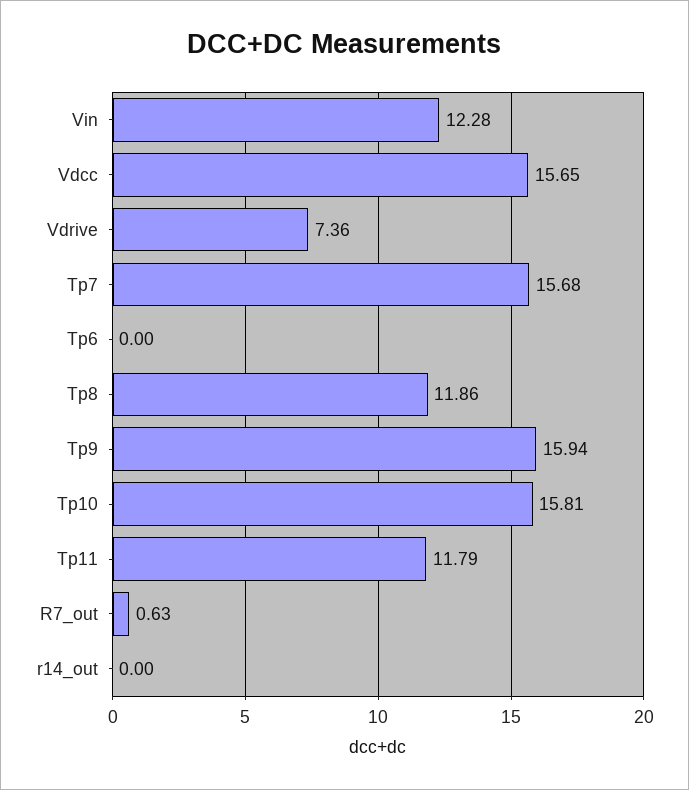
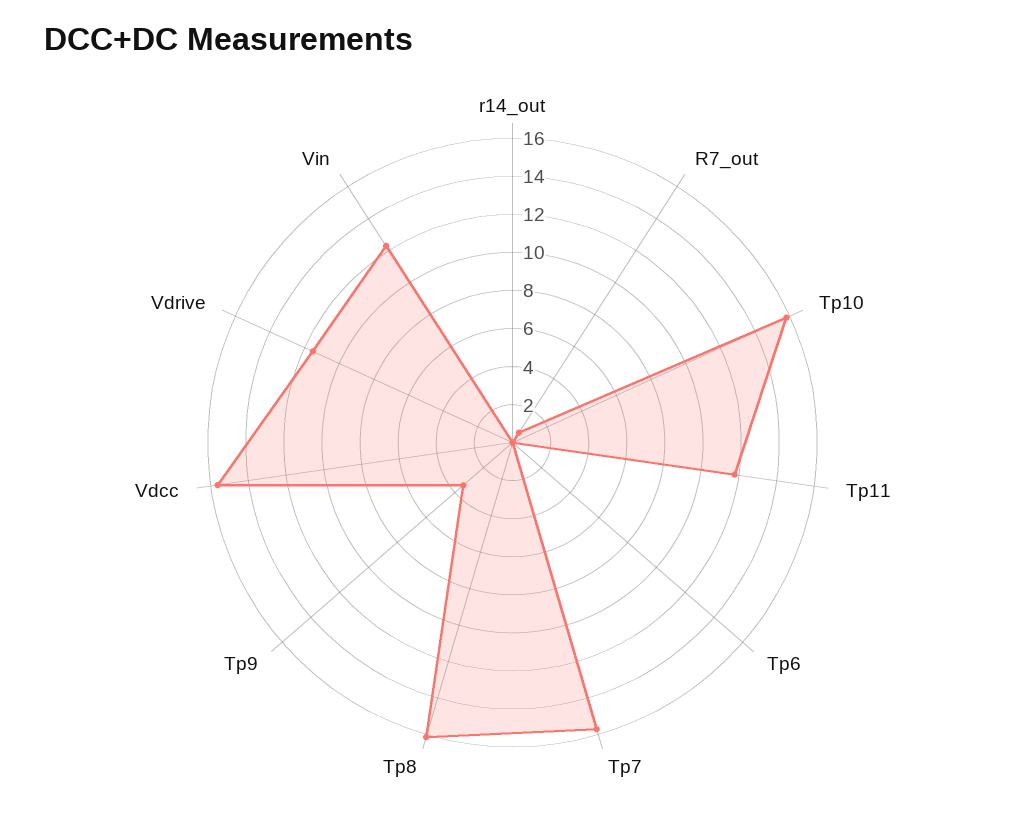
  {
    "Vin": 12.28,
    "Vdcc": 15.65,
-   "Vdrive": 7.36,
+   "Vdrive": 11.5,
    "Tp7": 15.68,
    "Tp6": 0,
-   "Tp8": 11.86,
+   "Tp8": 16,
-   "Tp9": 15.94,
+   "Tp9": 3.5,
    "Tp10": 15.81,
    "Tp11": 11.79,
    "R7_out": 0.63,
    "r14_out": 0
  }

